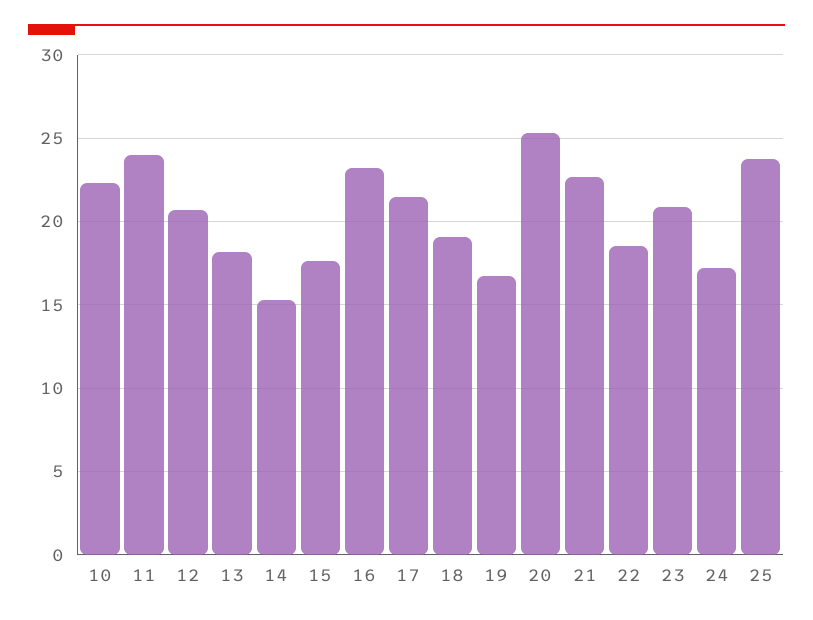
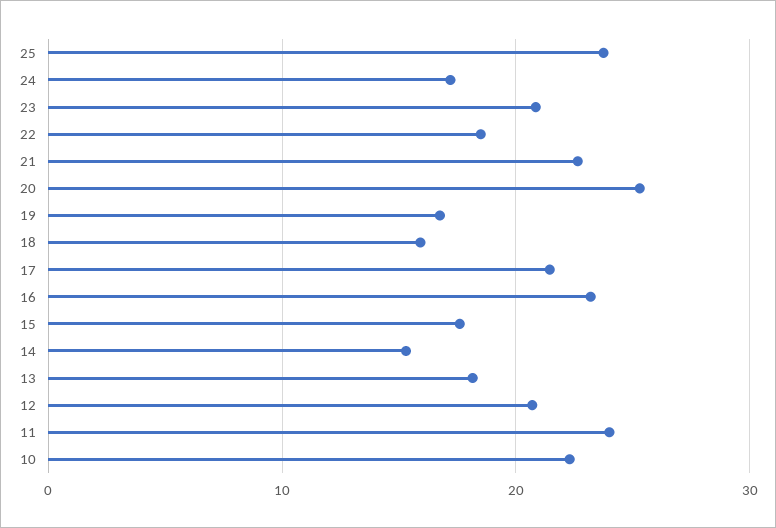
  {
    "10": 22.5,
    "11": 24,
    "12": 20.5,
    "13": 18,
    "14": 15.5,
    "15": 17.5,
    "16": 23,
    "17": 21.5,
-   "18": 19,
+   "18": 16,
    "19": 17,
    "20": 25.5,
    "21": 22.5,
    "22": 18.5,
    "23": 21,
    "24": 17,
    "25": 24
  }

